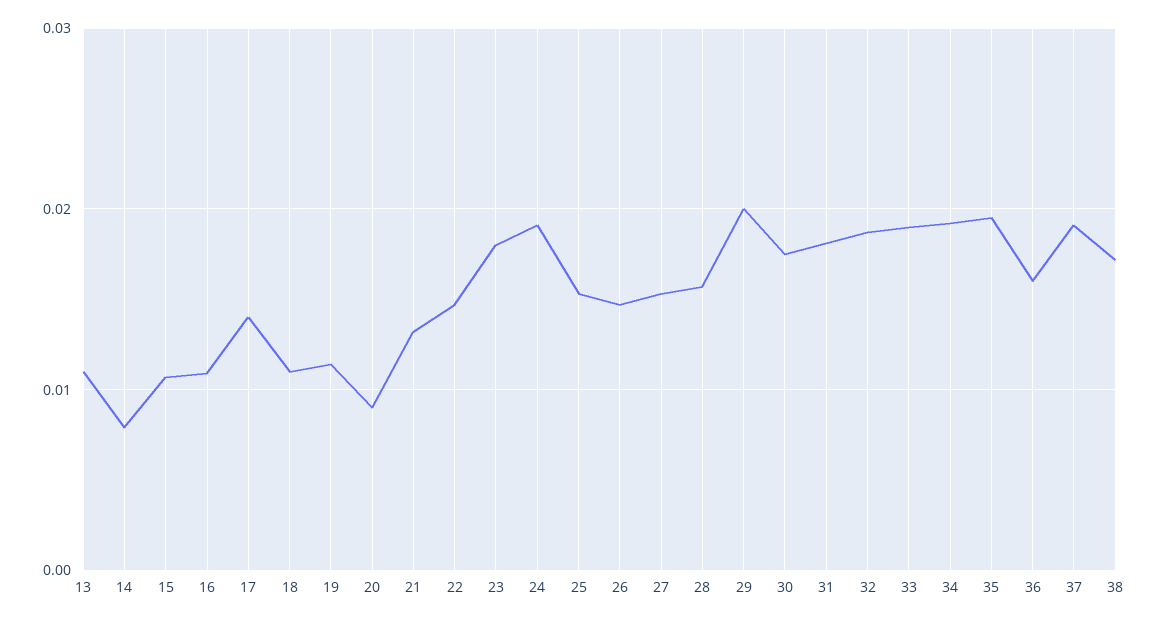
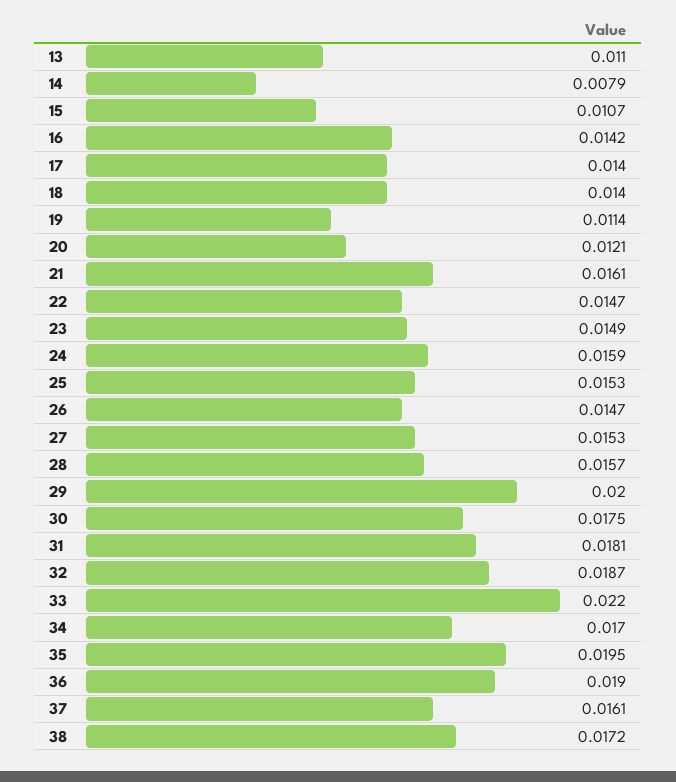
  {
    "13": 0.011,
    "14": 0.0079,
    "15": 0.0107,
-   "16": 0.011,
+   "16": 0.0142,
    "17": 0.014,
-   "18": 0.011,
+   "18": 0.014,
    "19": 0.0114,
-   "20": 0.009,
+   "20": 0.0121,
-   "21": 0.013,
+   "21": 0.0161,
    "22": 0.0147,
-   "23": 0.018,
+   "23": 0.0149,
-   "24": 0.019,
+   "24": 0.0159,
    "25": 0.0153,
    "26": 0.0147,
    "27": 0.0153,
    "28": 0.0157,
    "29": 0.02,
    "30": 0.0175,
    "31": 0.0181,
    "32": 0.0187,
-   "33": 0.019,
+   "33": 0.022,
-   "34": 0.019,
+   "34": 0.017,
    "35": 0.0195,
-   "36": 0.016,
+   "36": 0.019,
-   "37": 0.019,
+   "37": 0.0161,
    "38": 0.0172
  }

